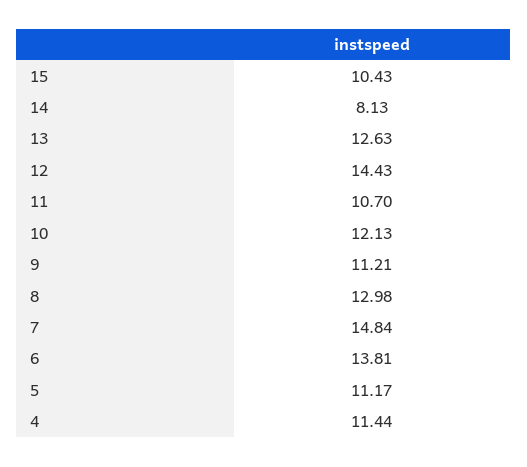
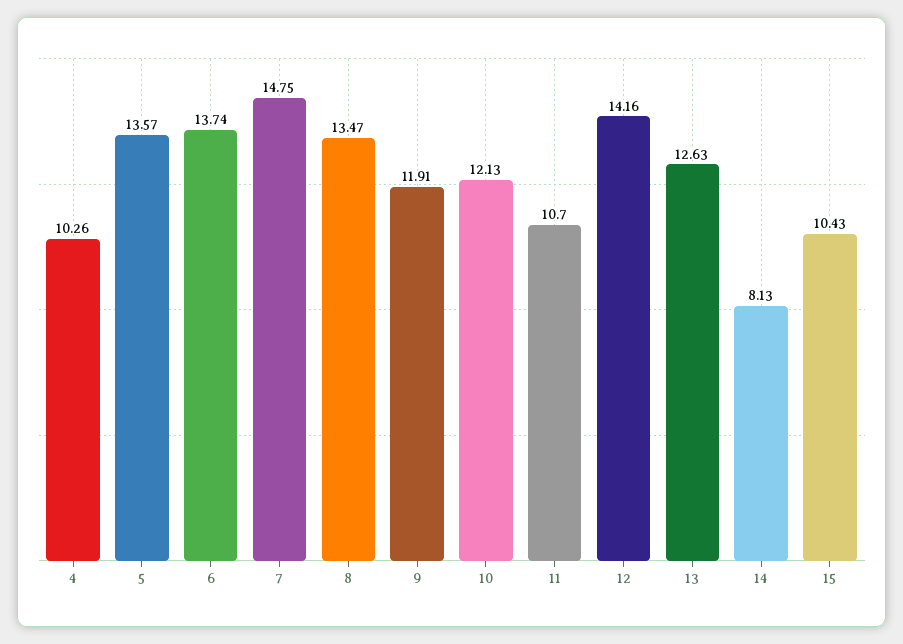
  {
    "15": 10.43,
    "14": 8.13,
    "13": 12.63,
-   "12": 14.43,
+   "12": 14.16,
    "11": 10.7,
    "10": 12.13,
-   "9": 11.21,
+   "9": 11.91,
-   "8": 12.98,
+   "8": 13.47,
-   "7": 14.84,
+   "7": 14.75,
-   "6": 13.81,
+   "6": 13.74,
-   "5": 11.17,
+   "5": 13.57,
-   "4": 11.44
+   "4": 10.26
  }

